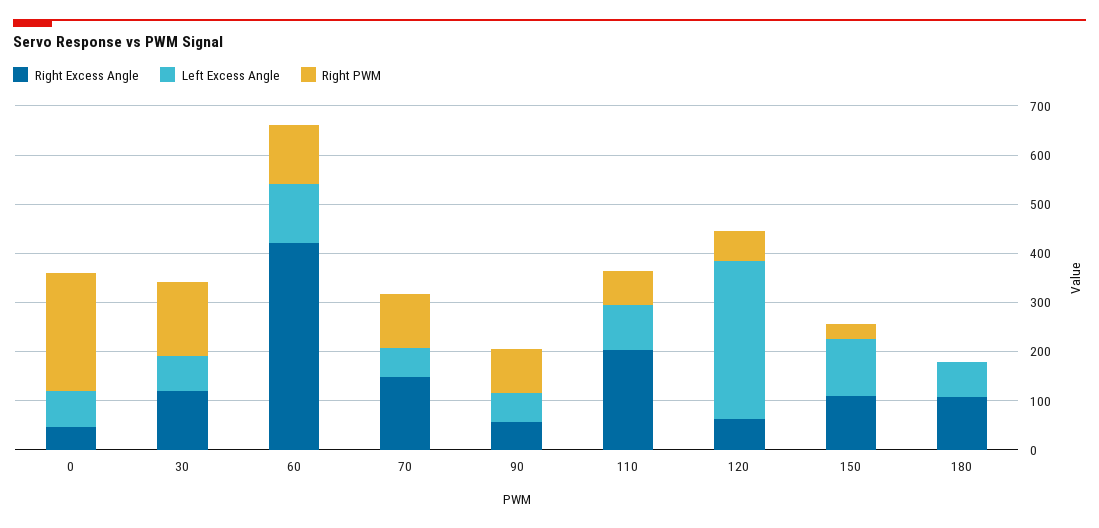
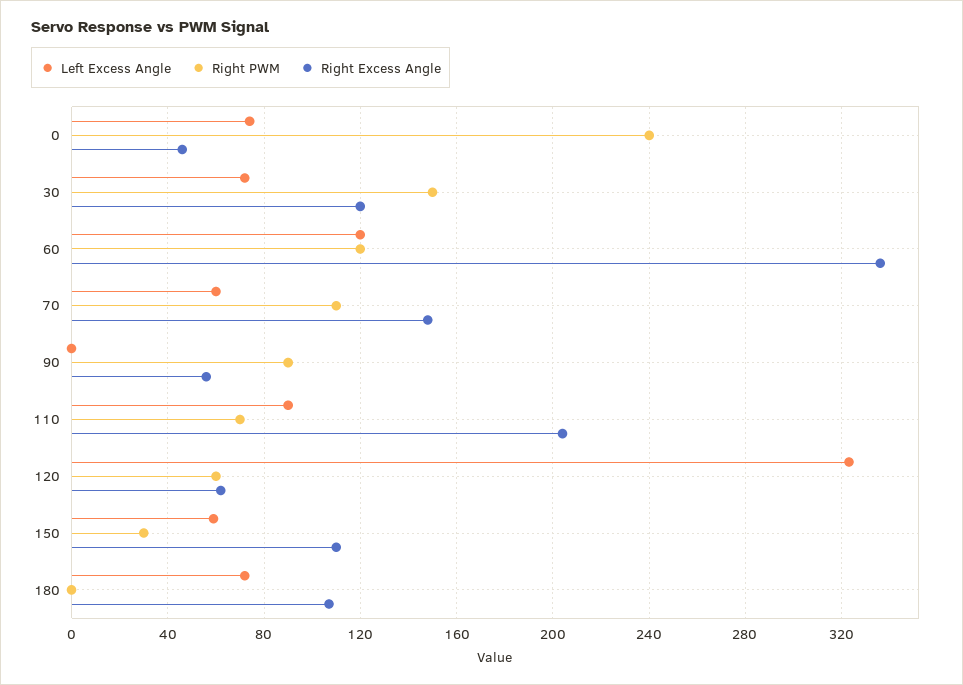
  {
    "Right Excess Angle": {
      "0": 45,
      "30": 120,
-     "60": 420,
+     "60": 335,
      "70": 150,
      "90": 55,
      "110": 205,
      "120": 60,
      "150": 110,
      "180": 105
    },
    "Left Excess Angle": {
      "0": 75,
      "30": 70,
      "60": 120,
      "70": 60,
-     "90": 60,
+     "90": 0,
      "110": 90,
      "120": 325,
-     "150": 120,
+     "150": 60,
      "180": 70
    },
    "Right PWM": {
      "0": 240,
      "30": 150,
      "60": 120,
      "70": 110,
      "90": 90,
      "110": 70,
      "120": 60,
      "150": 30,
      "180": 0
    }
  }

